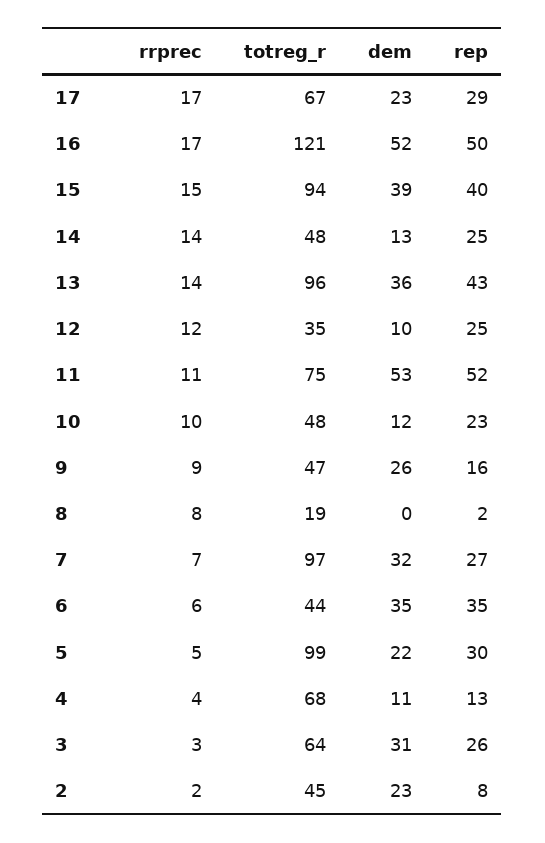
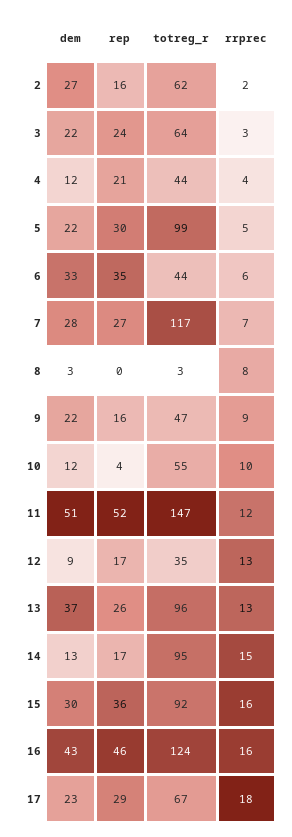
  {
    "rrprec": {
-     "17": 17,
+     "17": 18,
-     "16": 17,
+     "16": 16,
-     "15": 15,
+     "15": 16,
-     "14": 14,
+     "14": 15,
-     "13": 14,
+     "13": 13,
-     "12": 12,
+     "12": 13,
-     "11": 11,
+     "11": 12,
      "10": 10,
      "9": 9,
      "8": 8,
      "7": 7,
      "6": 6,
      "5": 5,
      "4": 4,
      "3": 3,
      "2": 2
    },
    "totreg_r": {
      "17": 67,
-     "16": 121,
+     "16": 124,
-     "15": 94,
+     "15": 92,
-     "14": 48,
+     "14": 95,
      "13": 96,
      "12": 35,
-     "11": 75,
+     "11": 147,
-     "10": 48,
+     "10": 55,
      "9": 47,
-     "8": 19,
+     "8": 3,
-     "7": 97,
+     "7": 117,
      "6": 44,
      "5": 99,
-     "4": 68,
+     "4": 44,
      "3": 64,
-     "2": 45
+     "2": 62
    },
    "dem": {
      "17": 23,
-     "16": 52,
+     "16": 43,
-     "15": 39,
+     "15": 30,
      "14": 13,
-     "13": 36,
+     "13": 37,
-     "12": 10,
+     "12": 9,
-     "11": 53,
+     "11": 51,
      "10": 12,
-     "9": 26,
+     "9": 22,
-     "8": 0,
+     "8": 3,
-     "7": 32,
+     "7": 28,
-     "6": 35,
+     "6": 33,
      "5": 22,
-     "4": 11,
+     "4": 12,
-     "3": 31,
+     "3": 22,
-     "2": 23
+     "2": 27
    },
    "rep": {
      "17": 29,
-     "16": 50,
+     "16": 46,
-     "15": 40,
+     "15": 36,
-     "14": 25,
+     "14": 17,
-     "13": 43,
+     "13": 26,
-     "12": 25,
+     "12": 17,
      "11": 52,
-     "10": 23,
+     "10": 4,
      "9": 16,
-     "8": 2,
+     "8": 0,
      "7": 27,
      "6": 35,
      "5": 30,
-     "4": 13,
+     "4": 21,
-     "3": 26,
+     "3": 24,
-     "2": 8
+     "2": 16
    }
  }

